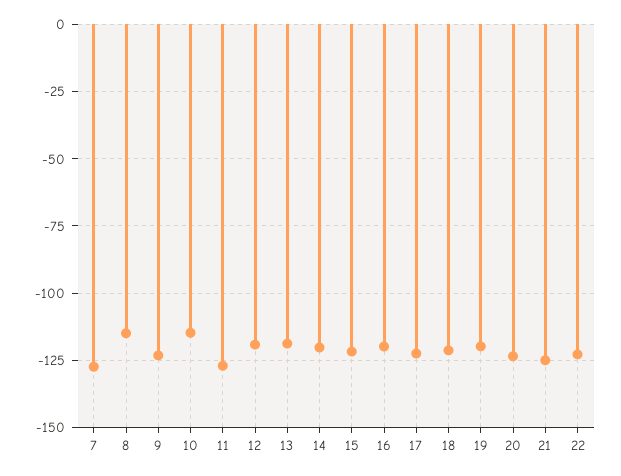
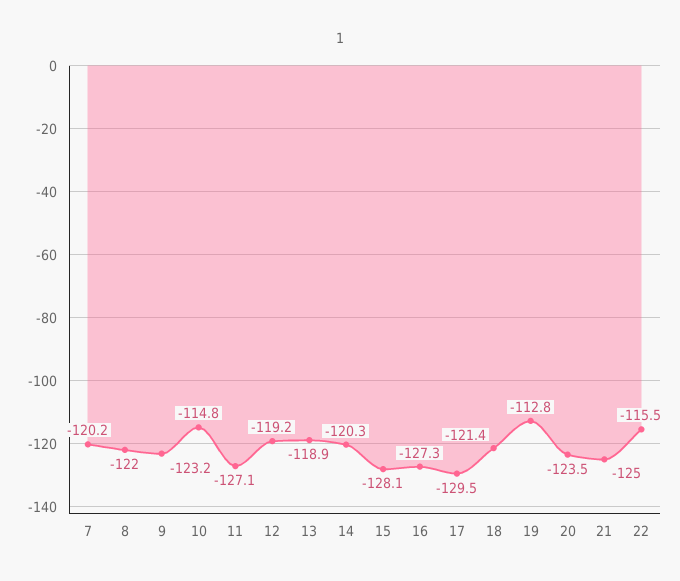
  {
-   "7": -127.5,
+   "7": -120.2,
-   "8": -115,
+   "8": -122,
    "9": -123.2,
    "10": -114.8,
    "11": -127.1,
    "12": -119.2,
    "13": -118.9,
    "14": -120.3,
-   "15": -122.5,
+   "15": -128.1,
-   "16": -120,
+   "16": -127.3,
-   "17": -122.5,
+   "17": -129.5,
    "18": -121.4,
-   "19": -120,
+   "19": -112.8,
    "20": -123.5,
    "21": -125,
-   "22": -122.5
+   "22": -115.5
  }

